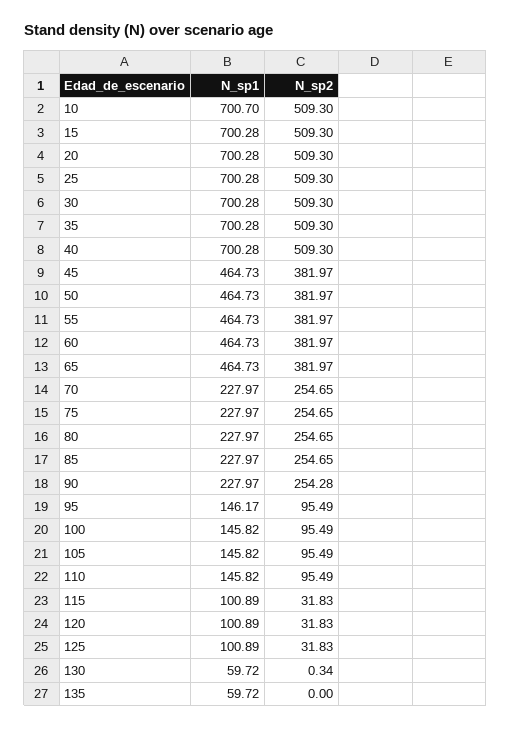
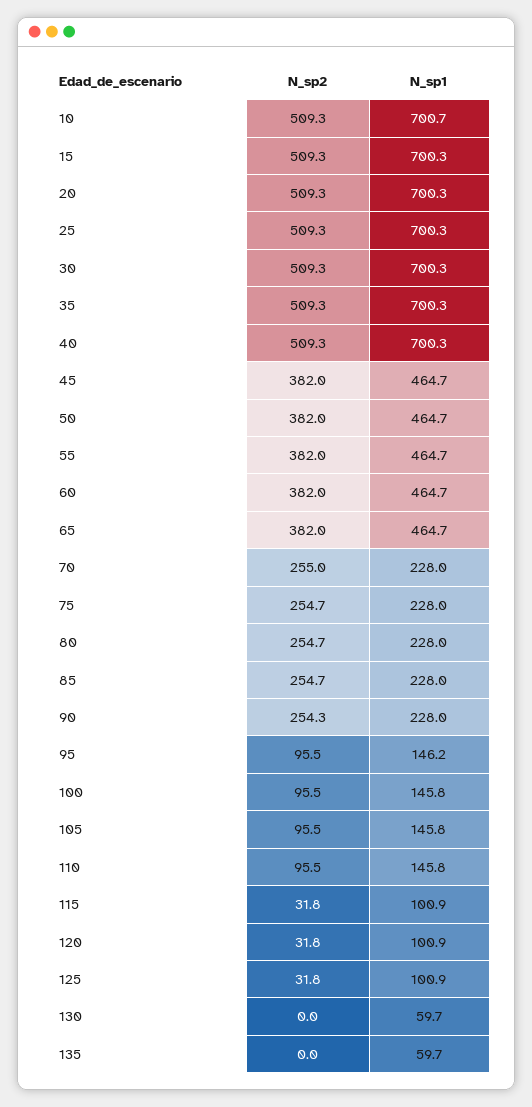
  {
    "N_sp1": {
      "10": 700.7,
      "15": 700.28,
      "20": 700.28,
      "25": 700.28,
      "30": 700.28,
      "35": 700.28,
      "40": 700.28,
      "45": 464.73,
      "50": 464.73,
      "55": 464.73,
      "60": 464.73,
      "65": 464.73,
      "70": 227.97,
      "75": 227.97,
      "80": 227.97,
      "85": 227.97,
      "90": 227.97,
      "95": 146.17,
      "100": 145.82,
      "105": 145.82,
      "110": 145.82,
      "115": 100.89,
      "120": 100.89,
      "125": 100.89,
      "130": 59.72,
      "135": 59.72
    },
    "N_sp2": {
      "10": 509.3,
      "15": 509.3,
      "20": 509.3,
      "25": 509.3,
      "30": 509.3,
      "35": 509.3,
      "40": 509.3,
      "45": 381.97,
      "50": 381.97,
      "55": 381.97,
      "60": 381.97,
      "65": 381.97,
-     "70": 254.65,
+     "70": 255,
      "75": 254.65,
      "80": 254.65,
      "85": 254.65,
      "90": 254.28,
      "95": 95.49,
      "100": 95.49,
      "105": 95.49,
      "110": 95.49,
      "115": 31.83,
      "120": 31.83,
      "125": 31.83,
-     "130": 0.34,
+     "130": 0,
      "135": 0
    }
  }

